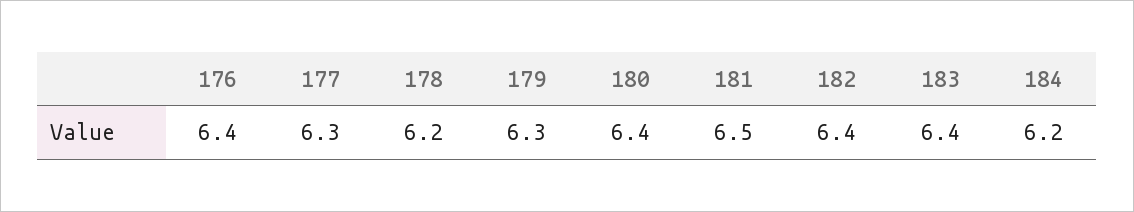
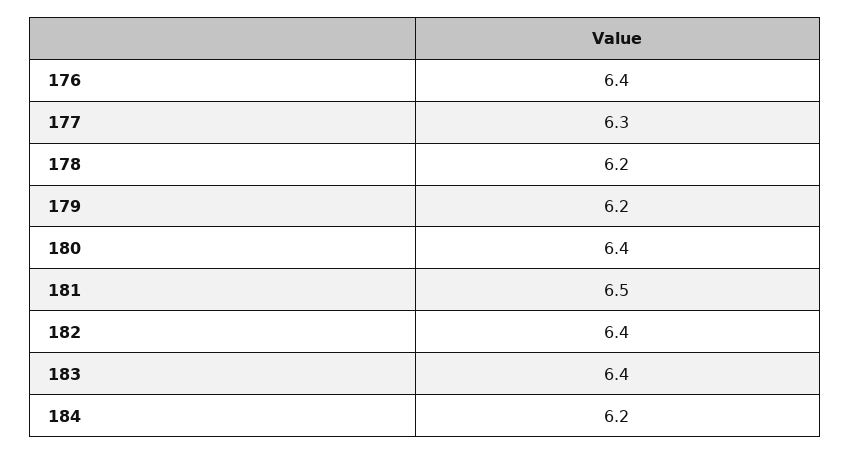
  {
    "176": 6.4,
    "177": 6.3,
    "178": 6.2,
-   "179": 6.3,
+   "179": 6.2,
    "180": 6.4,
    "181": 6.5,
    "182": 6.4,
    "183": 6.4,
    "184": 6.2
  }

